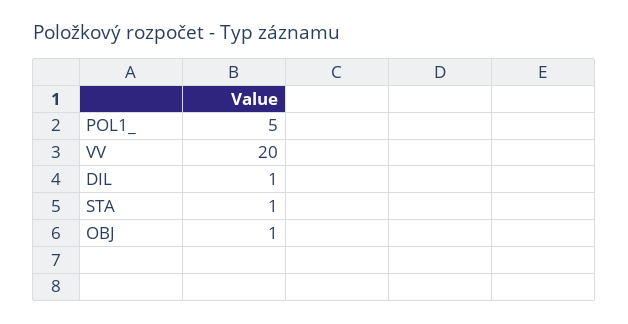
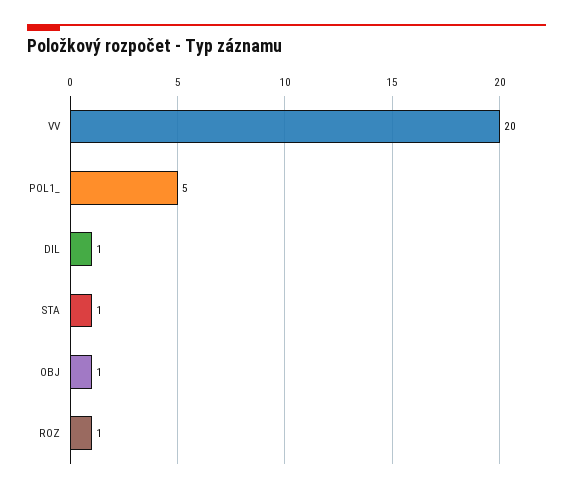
  {
    "POL1_": 5,
    "VV": 20,
    "DIL": 1,
    "STA": 1,
-   "OBJ": 1
+   "OBJ": 1,
+   "ROZ": 1
  }

